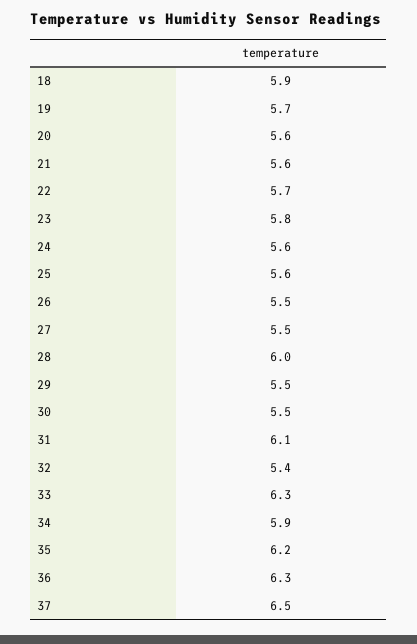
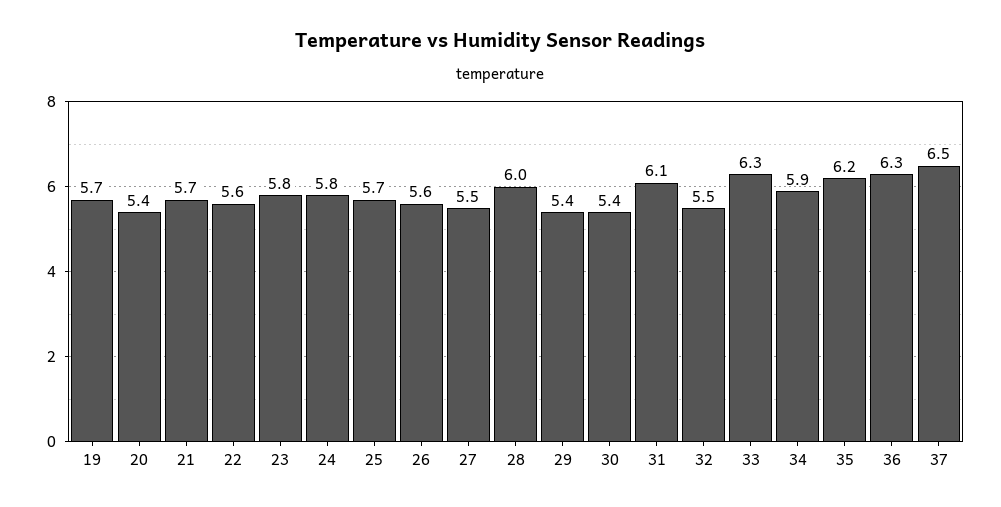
  {
-   "18": 5.9,
    "19": 5.7,
-   "20": 5.6,
+   "20": 5.4,
-   "21": 5.6,
+   "21": 5.7,
-   "22": 5.7,
+   "22": 5.6,
    "23": 5.8,
-   "24": 5.6,
+   "24": 5.8,
-   "25": 5.6,
+   "25": 5.7,
-   "26": 5.5,
+   "26": 5.6,
    "27": 5.5,
    "28": 6,
-   "29": 5.5,
+   "29": 5.4,
-   "30": 5.5,
+   "30": 5.4,
    "31": 6.1,
-   "32": 5.4,
+   "32": 5.5,
    "33": 6.3,
    "34": 5.9,
    "35": 6.2,
    "36": 6.3,
    "37": 6.5
  }

